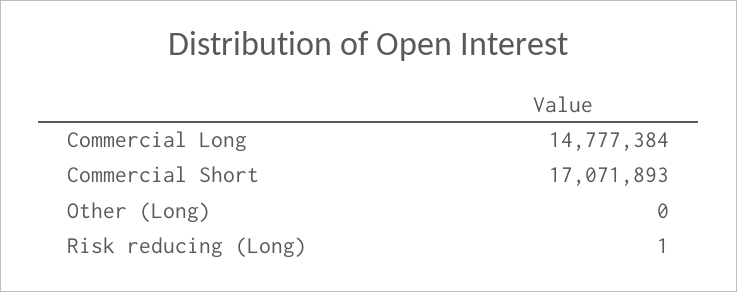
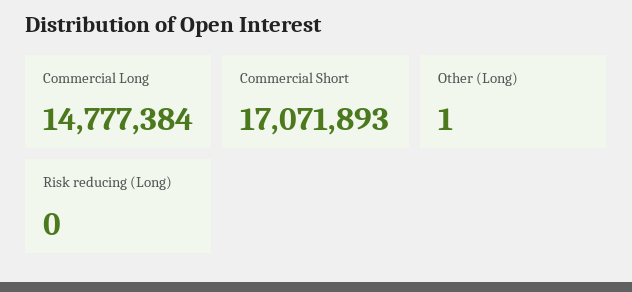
  {
    "Commercial Long": 14777384,
    "Commercial Short": 17071893,
-   "Other (Long)": 0,
+   "Other (Long)": 1,
-   "Risk reducing (Long)": 1
+   "Risk reducing (Long)": 0
  }

